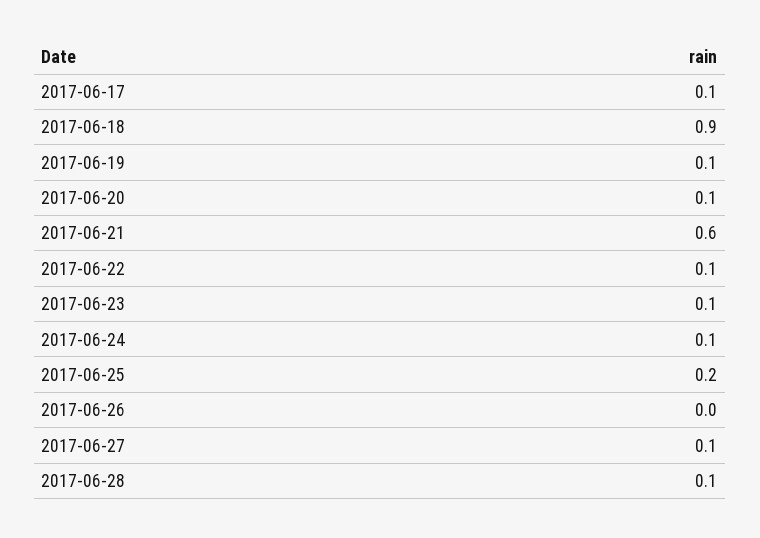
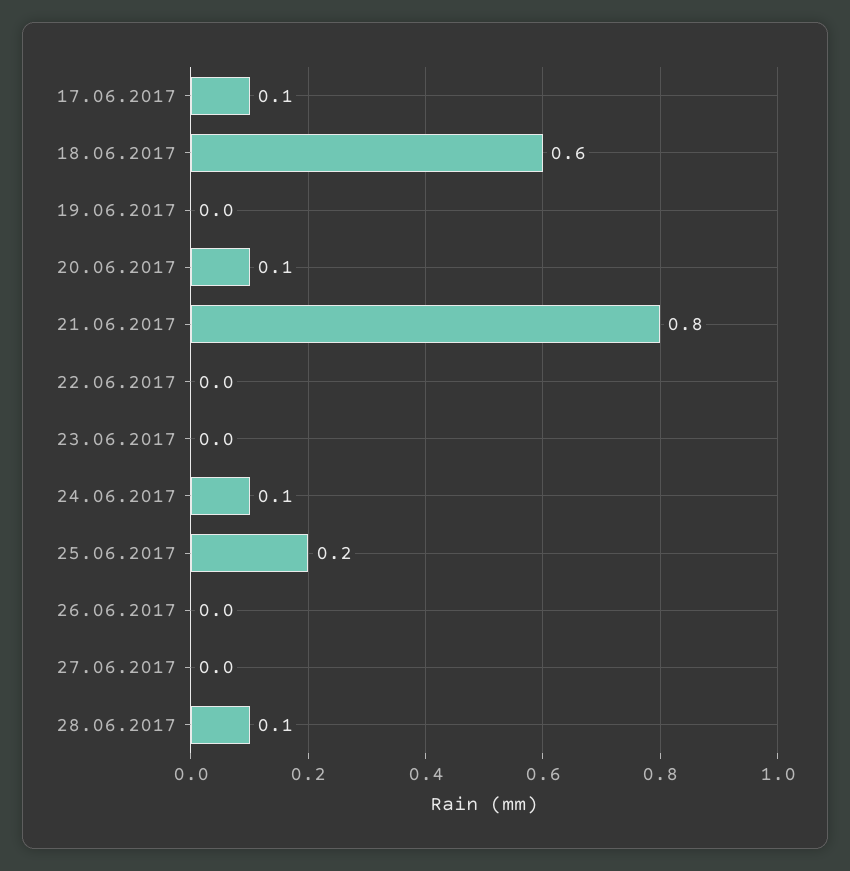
  {
    "2017-06-17": 0.1,
-   "2017-06-18": 0.9,
+   "2017-06-18": 0.6,
-   "2017-06-19": 0.1,
+   "2017-06-19": 0,
    "2017-06-20": 0.1,
-   "2017-06-21": 0.6,
+   "2017-06-21": 0.8,
-   "2017-06-22": 0.1,
+   "2017-06-22": 0,
-   "2017-06-23": 0.1,
+   "2017-06-23": 0,
    "2017-06-24": 0.1,
    "2017-06-25": 0.2,
    "2017-06-26": 0,
-   "2017-06-27": 0.1,
+   "2017-06-27": 0,
    "2017-06-28": 0.1
  }

